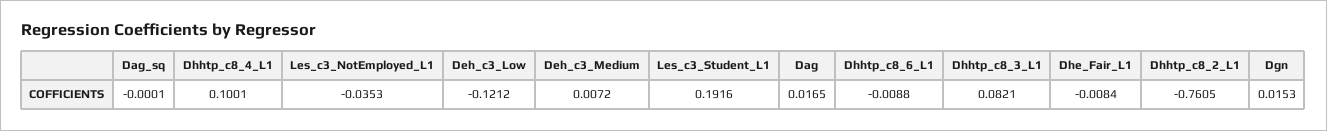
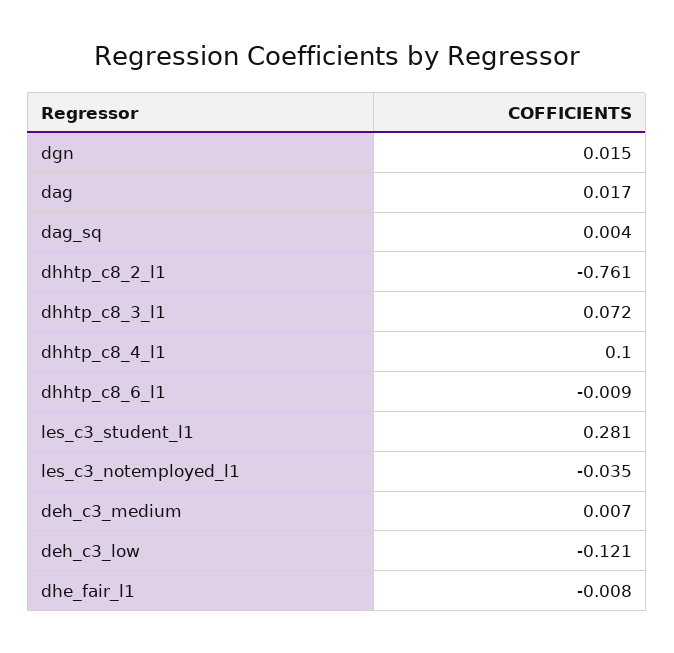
  {
-   "Dag_sq": -0.0001,
+   "Dag_sq": 0.004,
    "Dhhtp_c8_4_L1": 0.1001,
    "Les_c3_NotEmployed_L1": -0.0353,
    "Deh_c3_Low": -0.1212,
    "Deh_c3_Medium": 0.0072,
-   "Les_c3_Student_L1": 0.1916,
+   "Les_c3_Student_L1": 0.281,
    "Dag": 0.0165,
    "Dhhtp_c8_6_L1": -0.0088,
-   "Dhhtp_c8_3_L1": 0.0821,
+   "Dhhtp_c8_3_L1": 0.072,
    "Dhe_Fair_L1": -0.0084,
    "Dhhtp_c8_2_L1": -0.7605,
    "Dgn": 0.0153
  }

